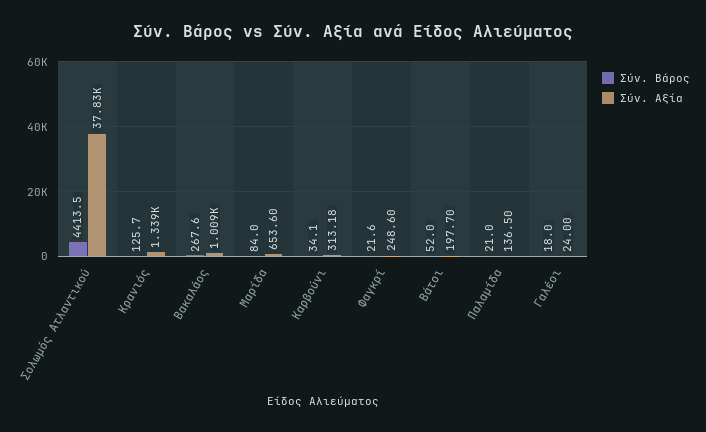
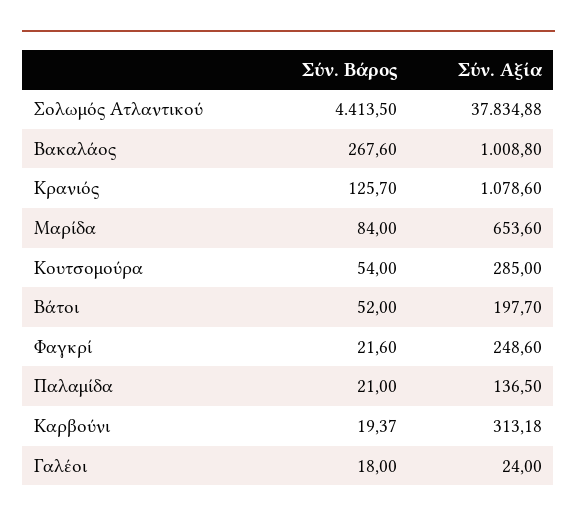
  {
    "Σύν. Βάρος": {
      "Σολωμός Ατλαντικού": 4413.5,
      "Κρανιός": 125.7,
      "Βακαλάος": 267.6,
      "Μαρίδα": 84,
-     "Καρβούνι": 34.1,
+     "Καρβούνι": 19.37,
      "Φαγκρί": 21.6,
      "Βάτοι": 52,
      "Παλαμίδα": 21,
-     "Γαλέοι": 18
+     "Γαλέοι": 18,
+     "Κουτσομούρα": 54
    },
    "Σύν. Αξία": {
      "Σολωμός Ατλαντικού": 37834.88,
-     "Κρανιός": 1339,
+     "Κρανιός": 1078.6,
      "Βακαλάος": 1008.8,
      "Μαρίδα": 653.6,
      "Καρβούνι": 313.18,
      "Φαγκρί": 248.6,
      "Βάτοι": 197.7,
      "Παλαμίδα": 136.5,
-     "Γαλέοι": 24
+     "Γαλέοι": 24,
+     "Κουτσομούρα": 285
    }
  }

